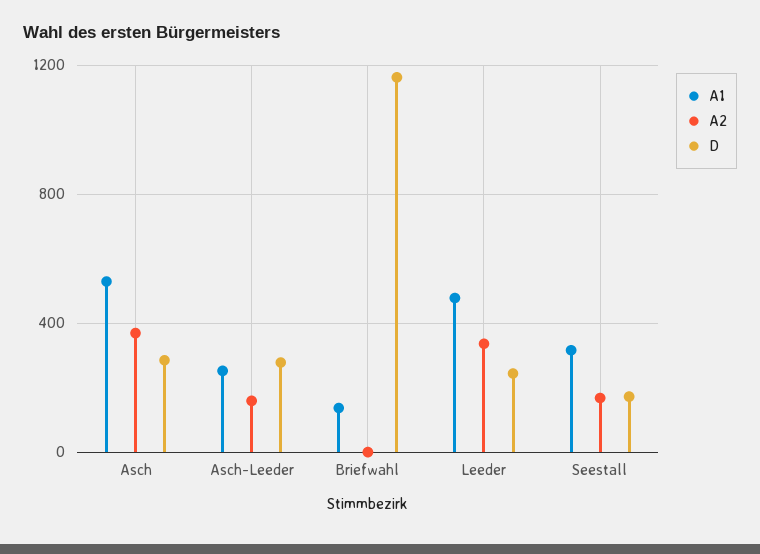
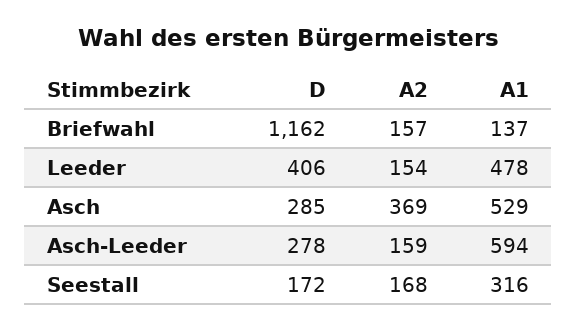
  {
    "A1": {
      "Asch": 529,
-     "Asch-Leeder": 250,
+     "Asch-Leeder": 594,
      "Briefwahl": 137,
      "Leeder": 478,
      "Seestall": 316
    },
    "A2": {
      "Asch": 369,
      "Asch-Leeder": 159,
-     "Briefwahl": 0,
+     "Briefwahl": 157,
-     "Leeder": 350,
+     "Leeder": 154,
      "Seestall": 168
    },
    "D": {
      "Asch": 285,
      "Asch-Leeder": 278,
      "Briefwahl": 1162,
-     "Leeder": 250,
+     "Leeder": 406,
      "Seestall": 172
    }
  }

